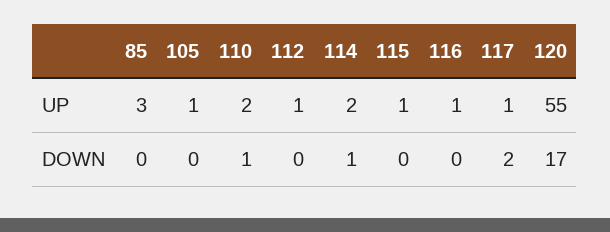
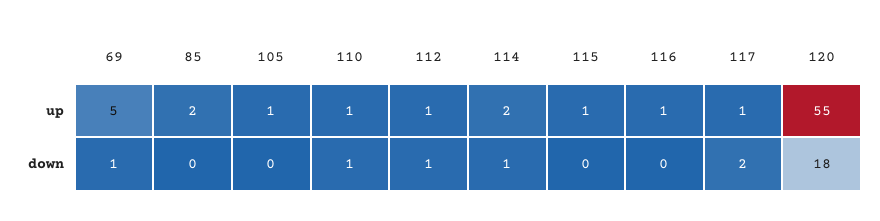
  {
    "85": {
-     "UP": 3,
+     "UP": 2,
      "DOWN": 0
    },
    "105": {
      "UP": 1,
      "DOWN": 0
    },
    "110": {
-     "UP": 2,
+     "UP": 1,
      "DOWN": 1
    },
    "112": {
      "UP": 1,
-     "DOWN": 0
+     "DOWN": 1
    },
    "114": {
      "UP": 2,
      "DOWN": 1
    },
    "115": {
      "UP": 1,
      "DOWN": 0
    },
    "116": {
      "UP": 1,
      "DOWN": 0
    },
    "117": {
      "UP": 1,
      "DOWN": 2
    },
    "120": {
      "UP": 55,
-     "DOWN": 17
+     "DOWN": 18
-   }
+   },
+   "69": {
+     "UP": 5,
+     "DOWN": 1
+   }
  }

